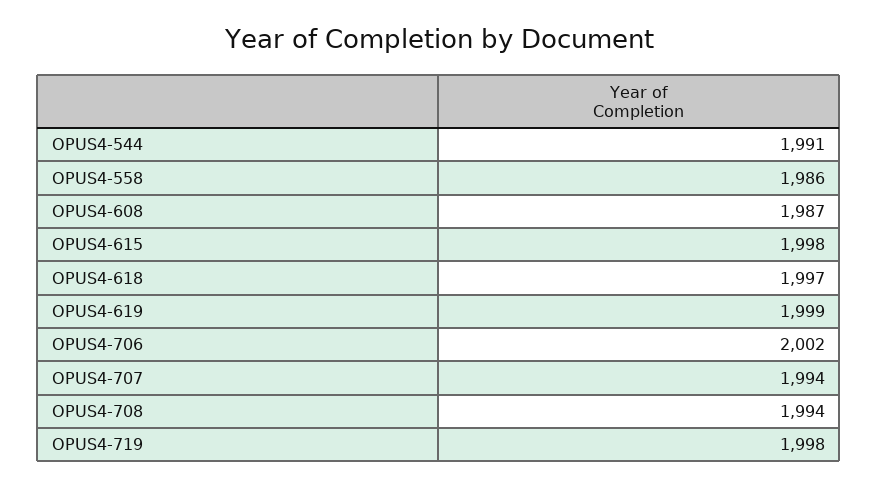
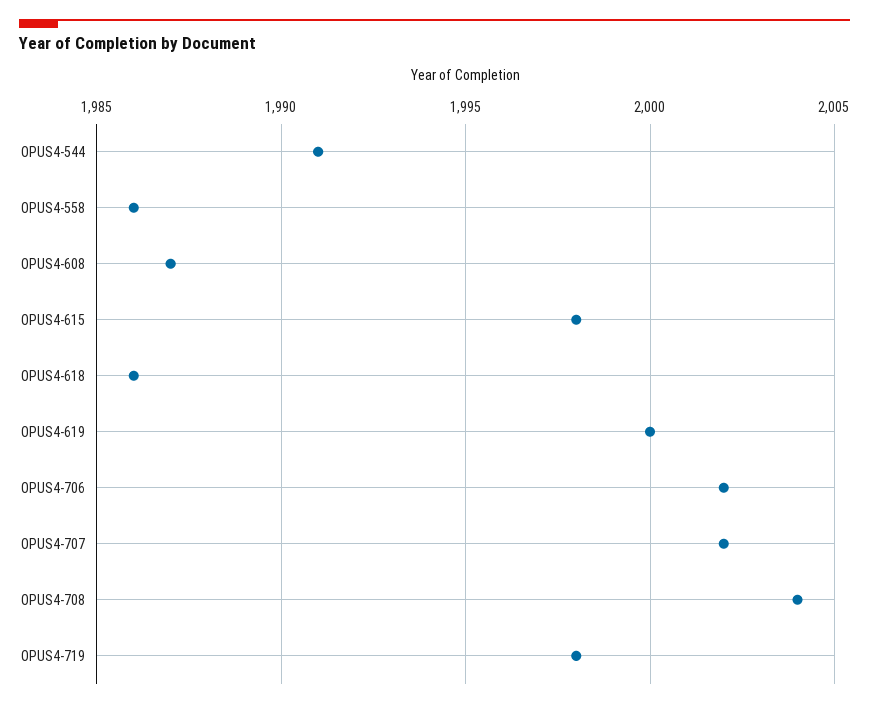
  {
    "OPUS4-544": 1991,
    "OPUS4-558": 1986,
    "OPUS4-608": 1987,
    "OPUS4-615": 1998,
-   "OPUS4-618": 1997,
+   "OPUS4-618": 1986,
-   "OPUS4-619": 1999,
+   "OPUS4-619": 2000,
    "OPUS4-706": 2002,
-   "OPUS4-707": 1994,
+   "OPUS4-707": 2002,
-   "OPUS4-708": 1994,
+   "OPUS4-708": 2004,
    "OPUS4-719": 1998
  }

